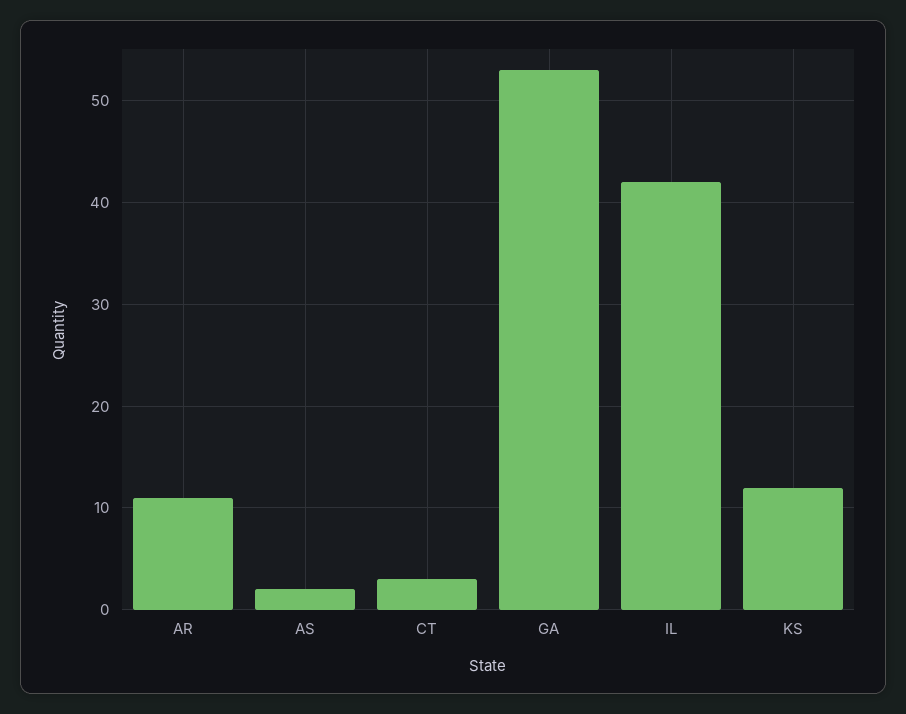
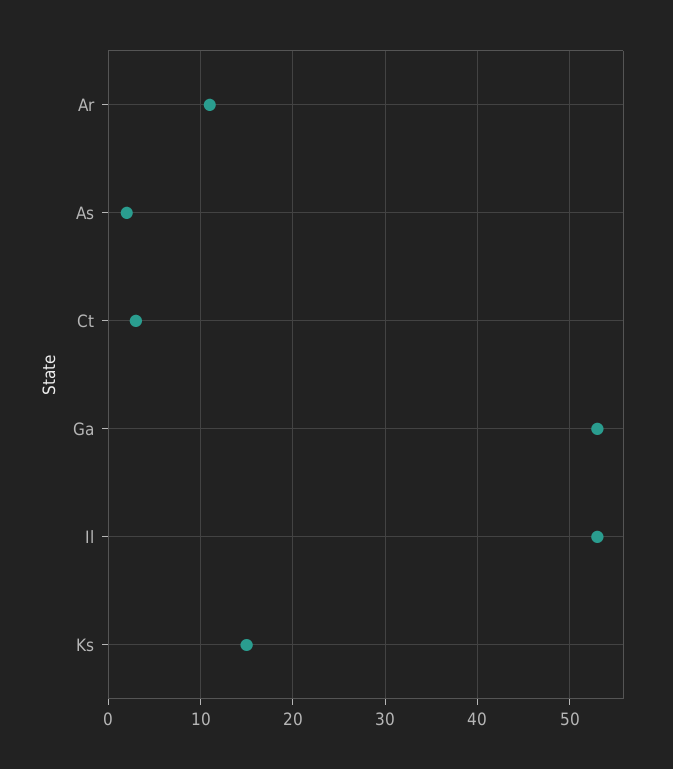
  {
    "AR": 11,
    "AS": 2,
    "CT": 3,
    "GA": 53,
-   "IL": 42,
+   "IL": 53,
-   "KS": 12
+   "KS": 15
  }

